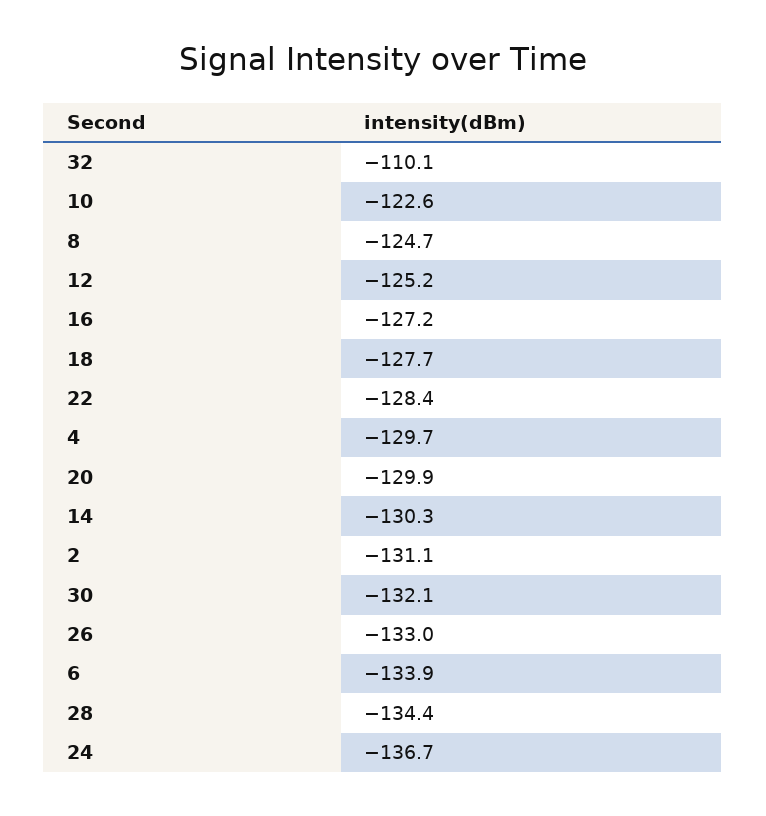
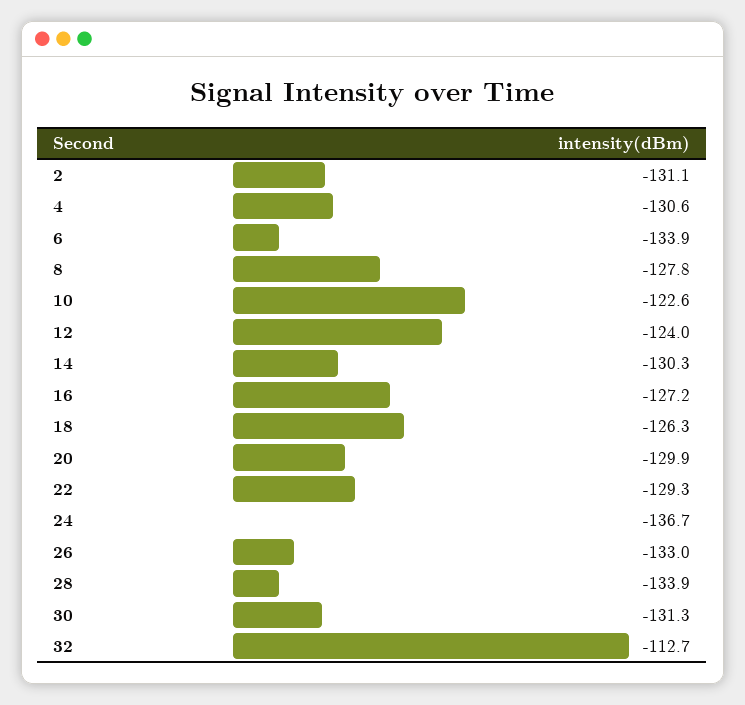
  {
-   "32": -110.1,
+   "32": -112.7,
    "10": -122.6,
-   "8": -124.7,
+   "8": -127.8,
-   "12": -125.2,
+   "12": -124,
    "16": -127.2,
-   "18": -127.7,
+   "18": -126.3,
-   "22": -128.4,
+   "22": -129.3,
-   "4": -129.7,
+   "4": -130.6,
    "20": -129.9,
    "14": -130.3,
    "2": -131.1,
-   "30": -132.1,
+   "30": -131.3,
    "26": -133,
    "6": -133.9,
-   "28": -134.4,
+   "28": -133.9,
    "24": -136.7
  }

